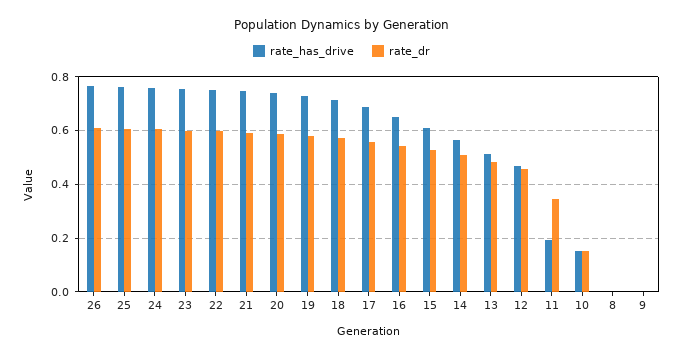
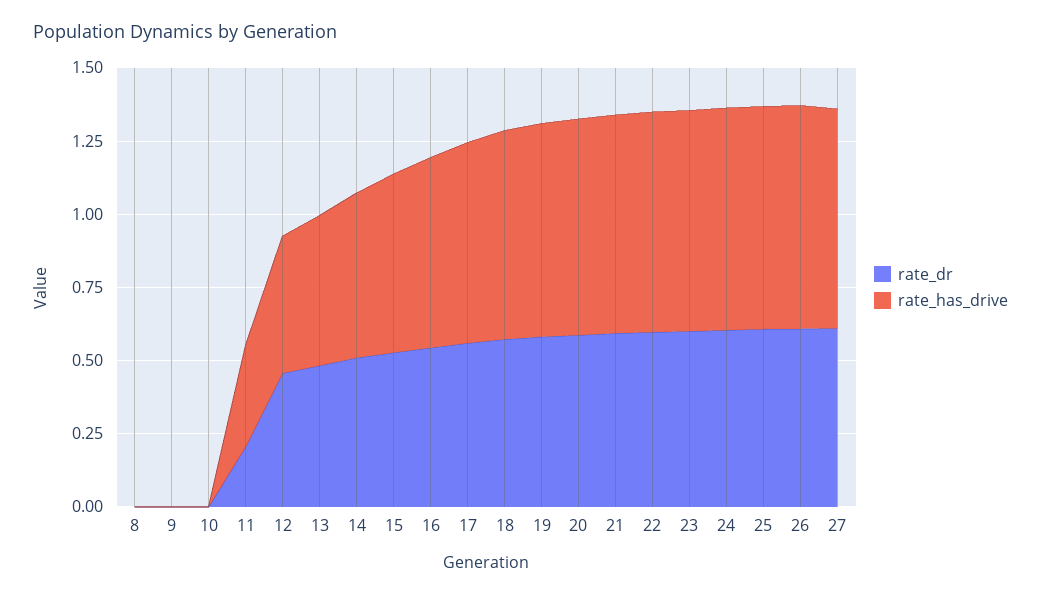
  {
    "rate_has_drive": {
      "26": 0.775,
      "25": 0.75,
      "24": 0.75,
      "23": 0.75,
      "22": 0.75,
      "21": 0.75,
      "20": 0.75,
      "19": 0.725,
      "18": 0.725,
      "17": 0.675,
      "16": 0.65,
      "15": 0.6,
      "14": 0.575,
      "13": 0.525,
      "12": 0.475,
-     "11": 0.2,
+     "11": 0.35,
-     "10": 0.15,
+     "10": 0,
      "8": 0,
-     "9": 0
+     "9": 0,
+     "27": 0.75
    },
    "rate_dr": {
      "26": 0.6,
      "25": 0.6,
      "24": 0.6,
      "23": 0.6,
      "22": 0.6,
      "21": 0.6,
      "20": 0.575,
      "19": 0.575,
      "18": 0.575,
      "17": 0.55,
      "16": 0.55,
      "15": 0.525,
      "14": 0.5,
      "13": 0.475,
      "12": 0.45,
-     "11": 0.35,
+     "11": 0.2,
-     "10": 0.15,
+     "10": 0,
      "8": 0,
-     "9": 0
+     "9": 0,
+     "27": 0.6
    }
  }

